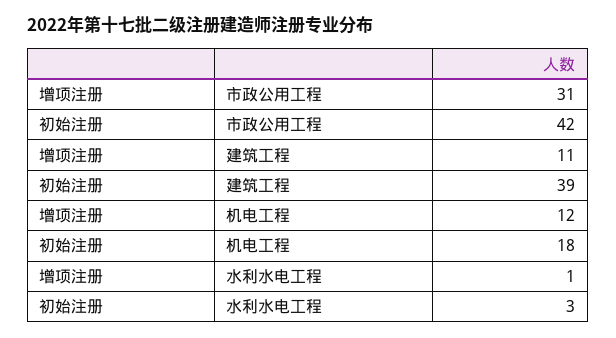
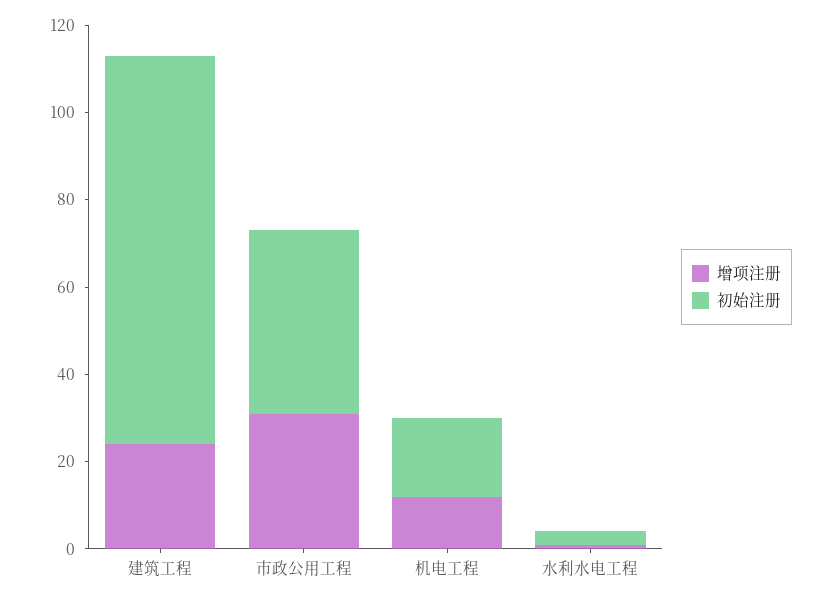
  {
    "增项注册": {
      "市政公用工程": 31,
-     "建筑工程": 11,
+     "建筑工程": 25,
      "机电工程": 12,
      "水利水电工程": 1
    },
    "初始注册": {
      "市政公用工程": 42,
-     "建筑工程": 39,
+     "建筑工程": 90,
      "机电工程": 18,
      "水利水电工程": 3
    }
  }

